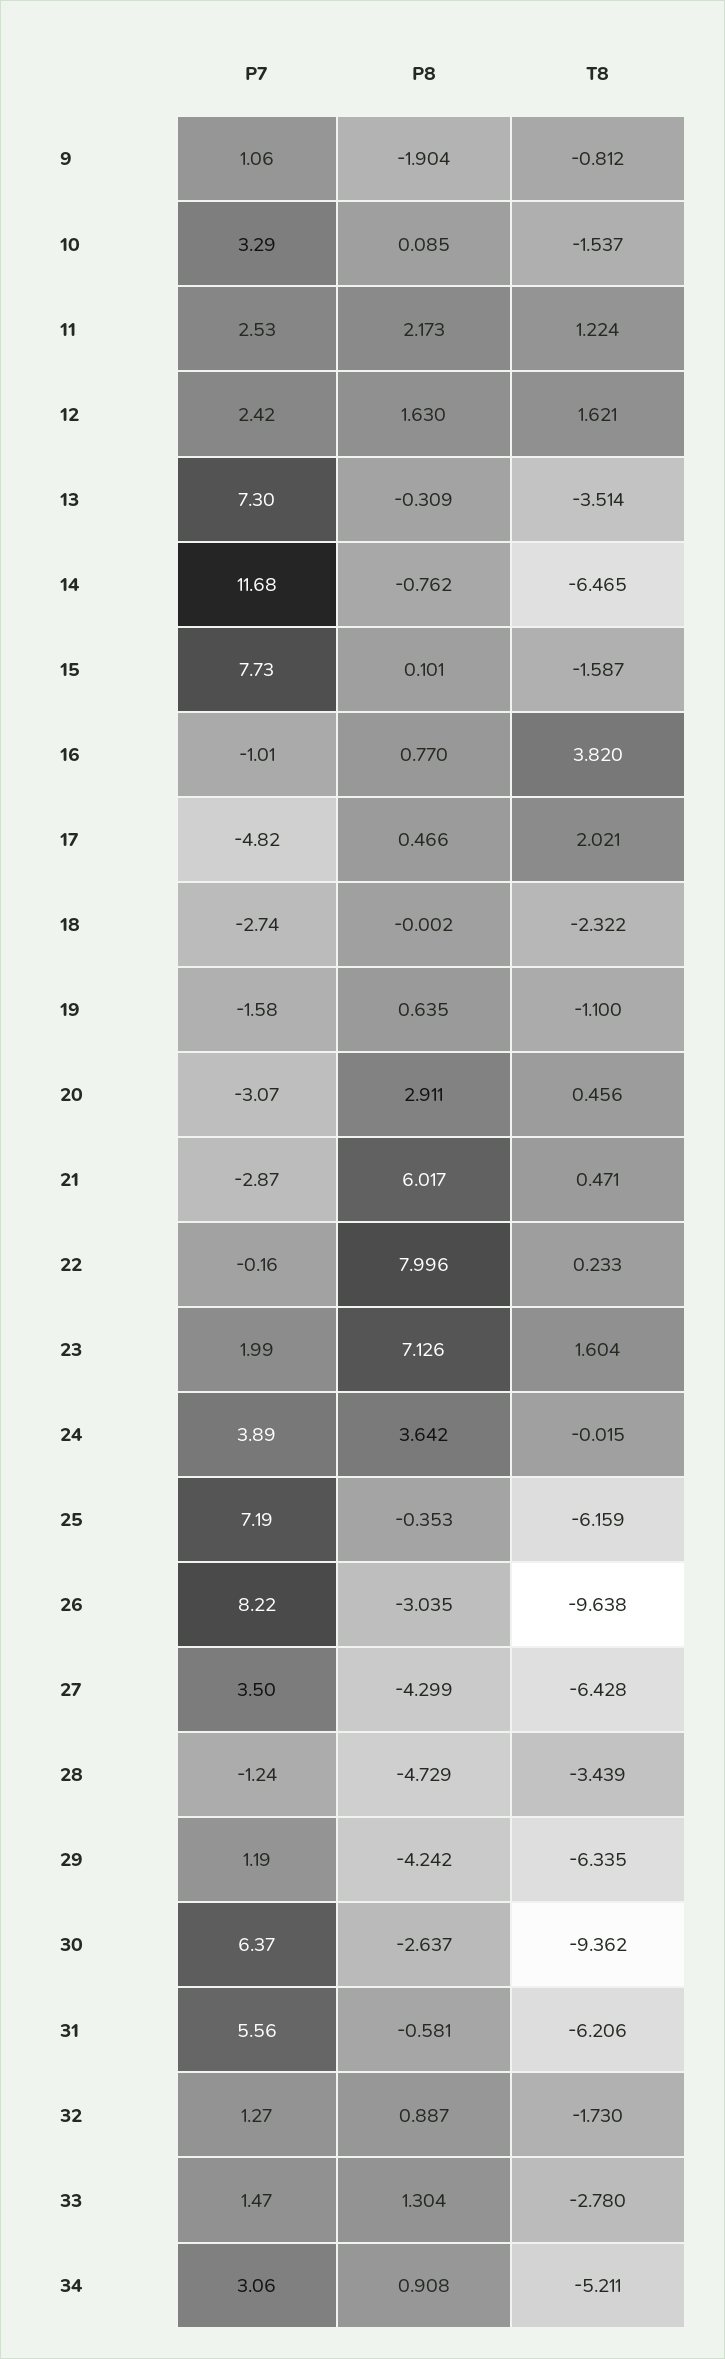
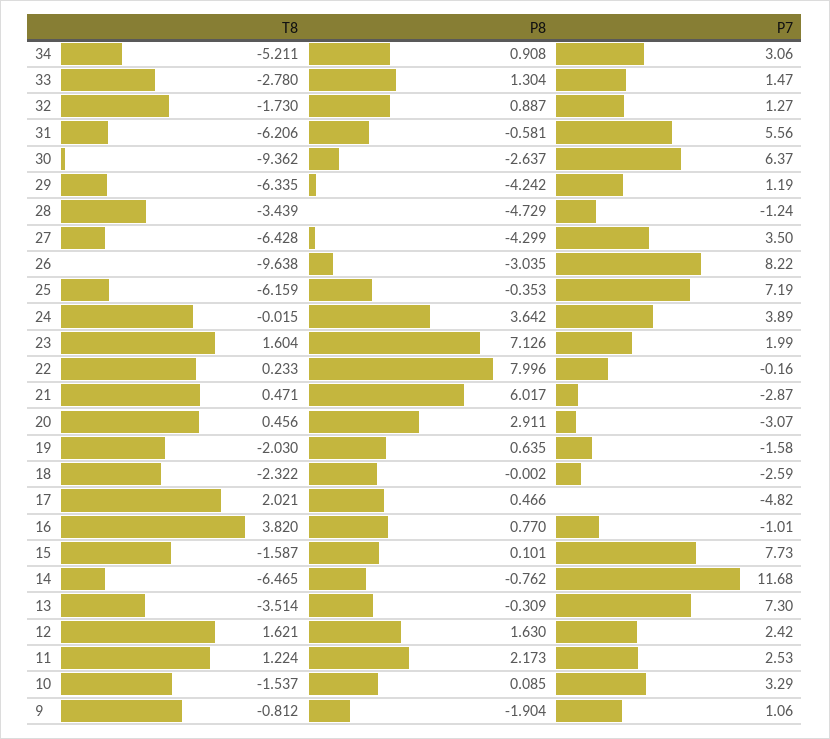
  {
    "P7": {
      "9": 1.06,
      "10": 3.29,
      "11": 2.53,
      "12": 2.42,
      "13": 7.3,
      "14": 11.68,
      "15": 7.73,
      "16": -1.01,
      "17": -4.82,
-     "18": -2.74,
+     "18": -2.59,
      "19": -1.58,
      "20": -3.07,
      "21": -2.87,
      "22": -0.16,
      "23": 1.99,
      "24": 3.89,
      "25": 7.19,
      "26": 8.22,
      "27": 3.5,
      "28": -1.24,
      "29": 1.19,
      "30": 6.37,
      "31": 5.56,
      "32": 1.27,
      "33": 1.47,
      "34": 3.06
    },
    "P8": {
      "9": -1.904,
      "10": 0.085,
      "11": 2.173,
      "12": 1.63,
      "13": -0.309,
      "14": -0.762,
      "15": 0.101,
      "16": 0.77,
      "17": 0.466,
      "18": -0.002,
      "19": 0.635,
      "20": 2.911,
      "21": 6.017,
      "22": 7.996,
      "23": 7.126,
      "24": 3.642,
      "25": -0.353,
      "26": -3.035,
      "27": -4.299,
      "28": -4.729,
      "29": -4.242,
      "30": -2.637,
      "31": -0.581,
      "32": 0.887,
      "33": 1.304,
      "34": 0.908
    },
    "T8": {
      "9": -0.812,
      "10": -1.537,
      "11": 1.224,
      "12": 1.621,
      "13": -3.514,
      "14": -6.465,
      "15": -1.587,
      "16": 3.82,
      "17": 2.021,
      "18": -2.322,
-     "19": -1.1,
+     "19": -2.03,
      "20": 0.456,
      "21": 0.471,
      "22": 0.233,
      "23": 1.604,
      "24": -0.015,
      "25": -6.159,
      "26": -9.638,
      "27": -6.428,
      "28": -3.439,
      "29": -6.335,
      "30": -9.362,
      "31": -6.206,
      "32": -1.73,
      "33": -2.78,
      "34": -5.211
    }
  }

